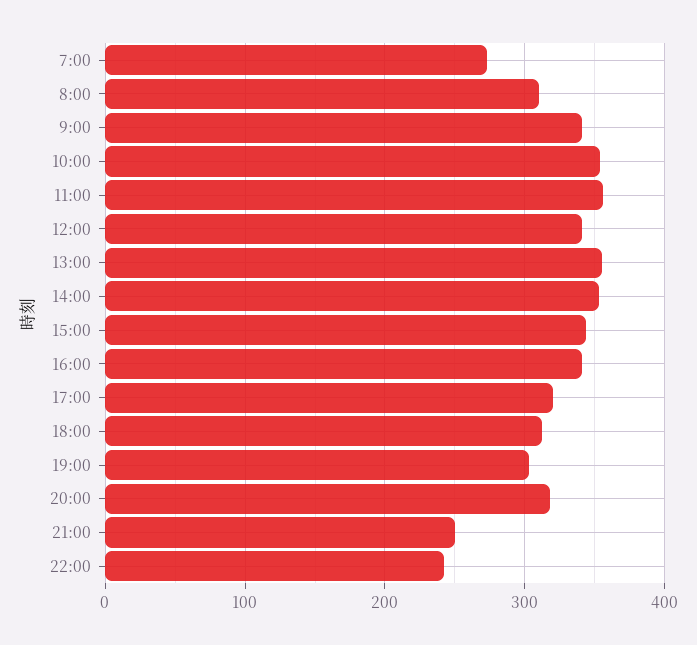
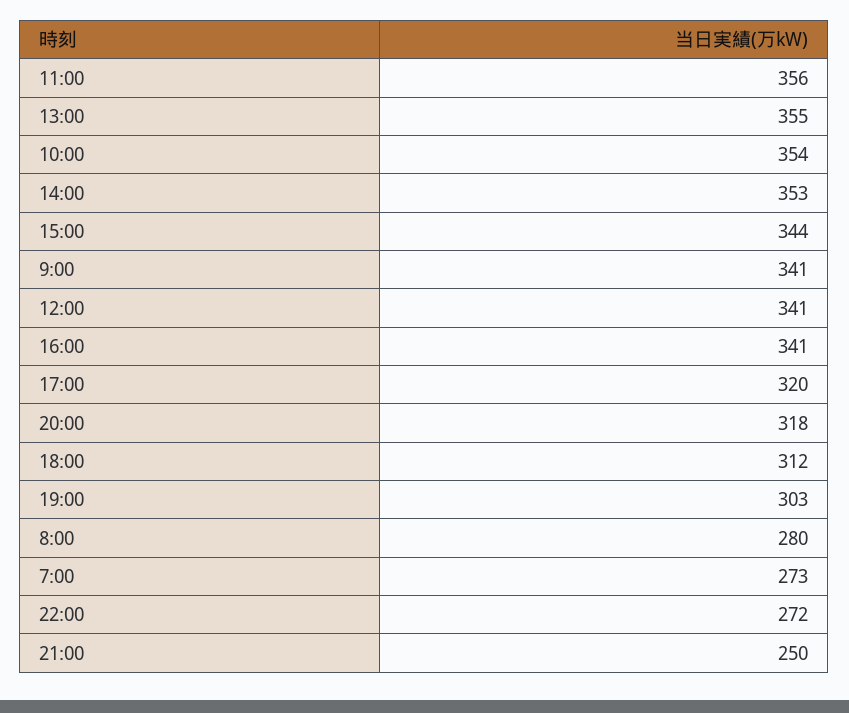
  {
    "7:00": 273,
-   "8:00": 310,
+   "8:00": 280,
    "9:00": 341,
    "10:00": 354,
    "11:00": 356,
    "12:00": 341,
    "13:00": 355,
    "14:00": 353,
    "15:00": 344,
    "16:00": 341,
    "17:00": 320,
    "18:00": 312,
    "19:00": 303,
    "20:00": 318,
    "21:00": 250,
-   "22:00": 240
+   "22:00": 272
  }

